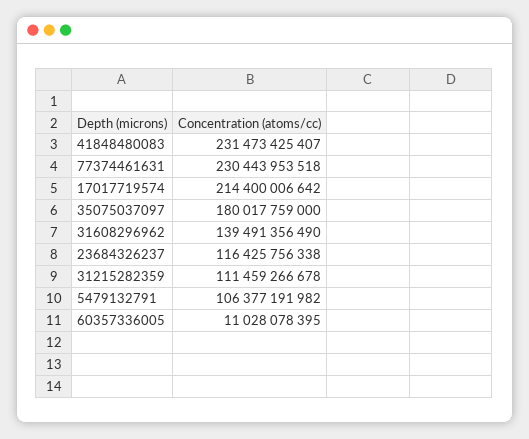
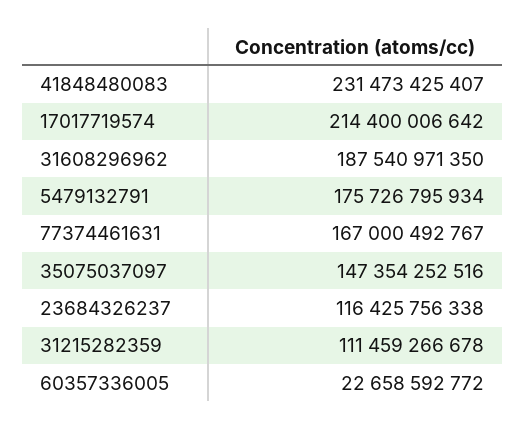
  {
    "41848480083": 231473425407,
-   "77374461631": 230443953518,
+   "77374461631": 167000492767,
    "17017719574": 214400006642,
-   "35075037097": 180017759000,
+   "35075037097": 147354252516,
-   "31608296962": 139491356490,
+   "31608296962": 187540971350,
    "23684326237": 116425756338,
    "31215282359": 111459266678,
-   "5479132791": 106377191982,
+   "5479132791": 175726795934,
-   "60357336005": 11028078395
+   "60357336005": 22658592772
  }

